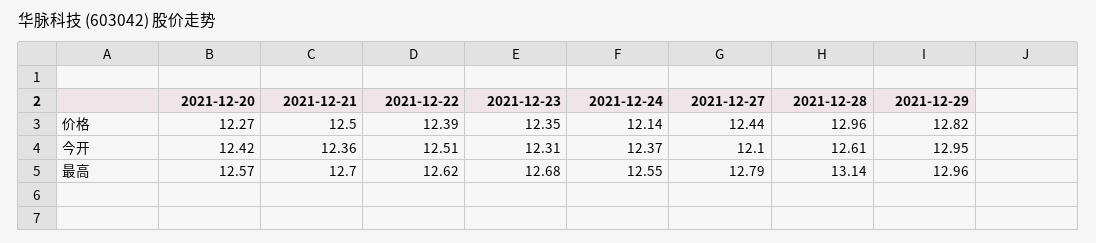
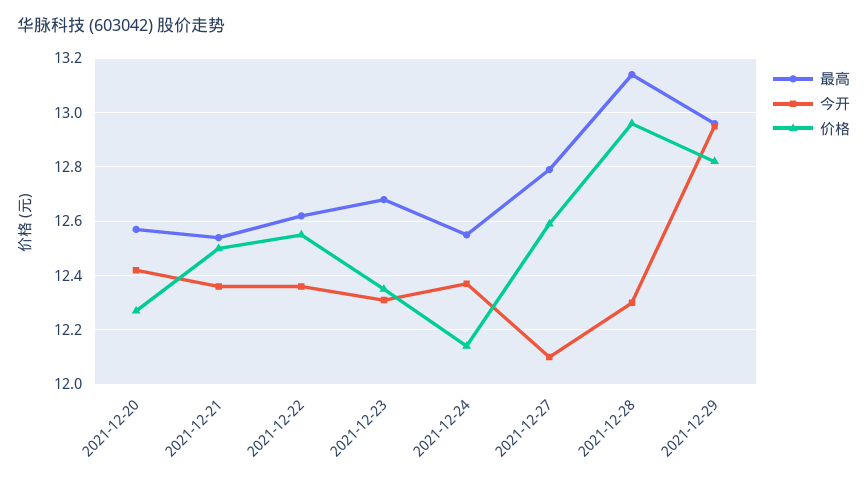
  {
    "价格": {
      "2021-12-20": 12.27,
      "2021-12-21": 12.5,
-     "2021-12-22": 12.39,
+     "2021-12-22": 12.55,
      "2021-12-23": 12.35,
      "2021-12-24": 12.14,
-     "2021-12-27": 12.44,
+     "2021-12-27": 12.6,
      "2021-12-28": 12.96,
      "2021-12-29": 12.82
    },
    "今开": {
      "2021-12-20": 12.42,
      "2021-12-21": 12.36,
-     "2021-12-22": 12.51,
+     "2021-12-22": 12.35,
      "2021-12-23": 12.31,
      "2021-12-24": 12.37,
      "2021-12-27": 12.1,
-     "2021-12-28": 12.61,
+     "2021-12-28": 12.3,
      "2021-12-29": 12.95
    },
    "最高": {
      "2021-12-20": 12.57,
-     "2021-12-21": 12.7,
+     "2021-12-21": 12.55,
      "2021-12-22": 12.62,
      "2021-12-23": 12.68,
      "2021-12-24": 12.55,
      "2021-12-27": 12.79,
      "2021-12-28": 13.14,
      "2021-12-29": 12.96
    }
  }

